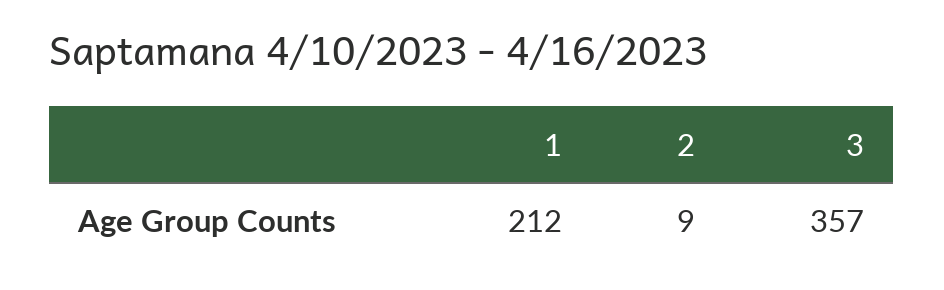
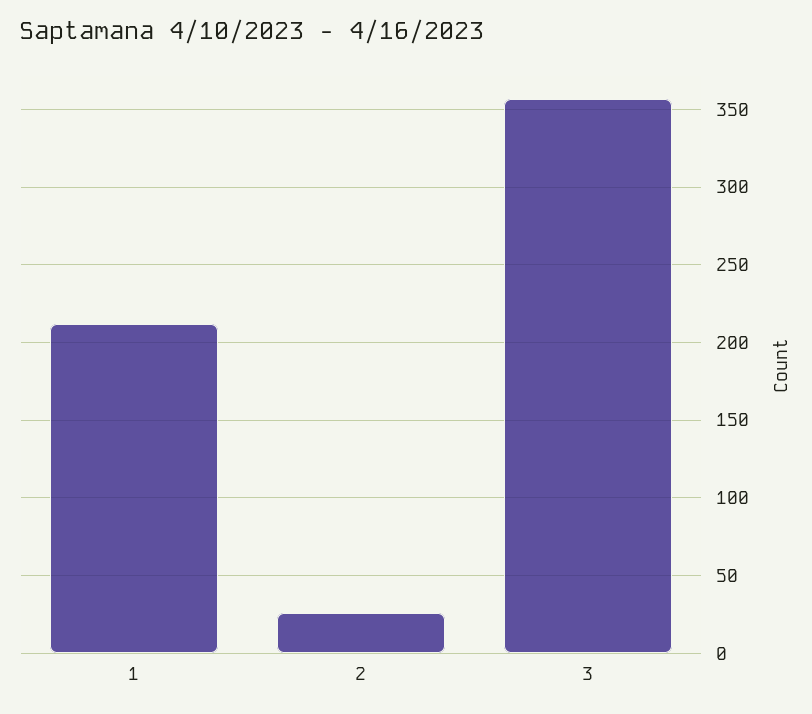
  {
    "1": 212,
-   "2": 9,
+   "2": 25,
    "3": 357
  }

